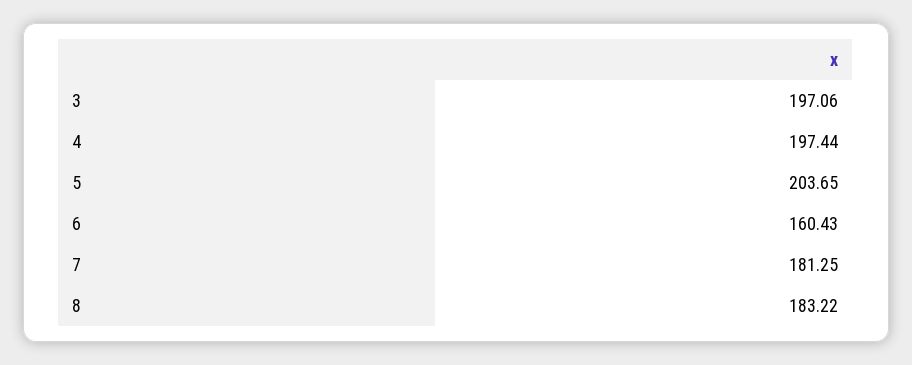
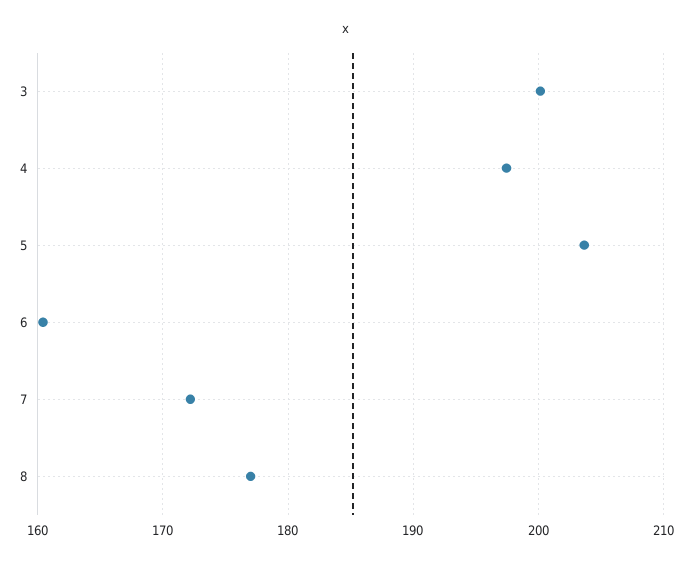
  {
-   "3": 197.06,
+   "3": 200,
    "4": 197.44,
    "5": 203.65,
    "6": 160.43,
-   "7": 181.25,
+   "7": 172,
-   "8": 183.22
+   "8": 177
  }

